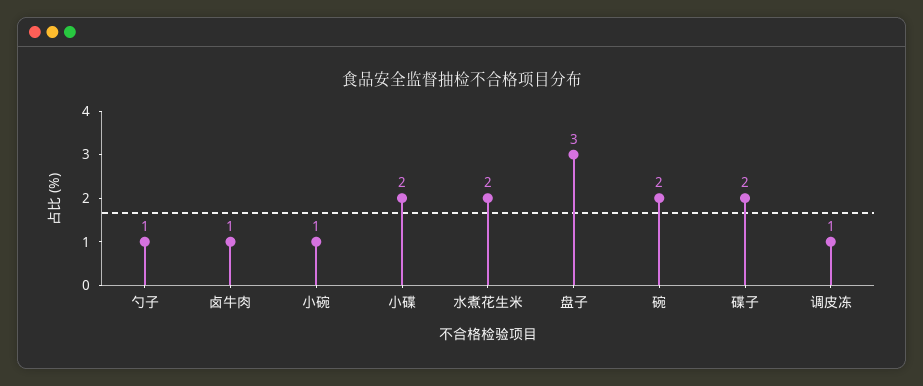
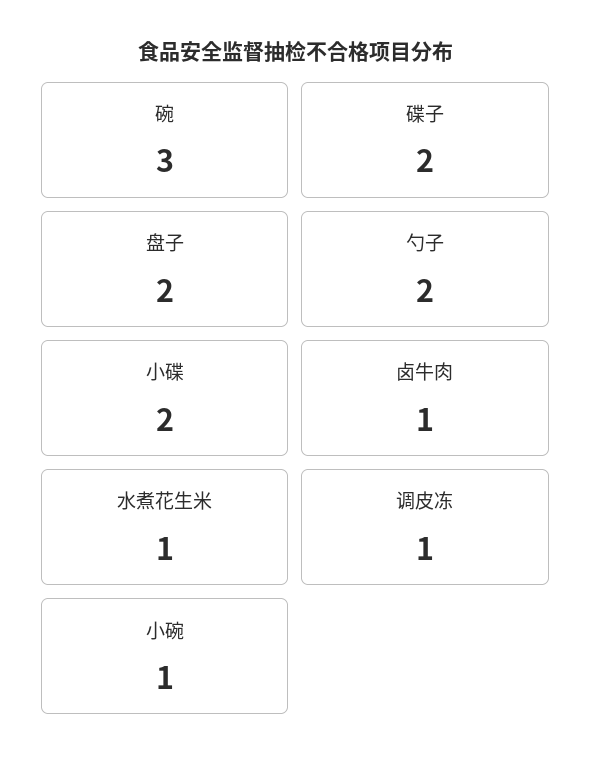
  {
-   "勺子": 1,
+   "勺子": 2,
    "卤牛肉": 1,
    "小碗": 1,
    "小碟": 2,
-   "水煮花生米": 2,
+   "水煮花生米": 1,
-   "盘子": 3,
+   "盘子": 2,
-   "碗": 2,
+   "碗": 3,
    "碟子": 2,
    "调皮冻": 1
  }

